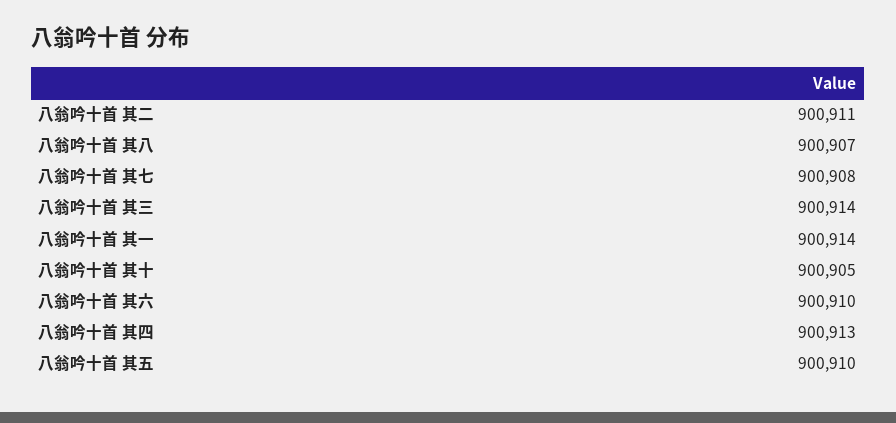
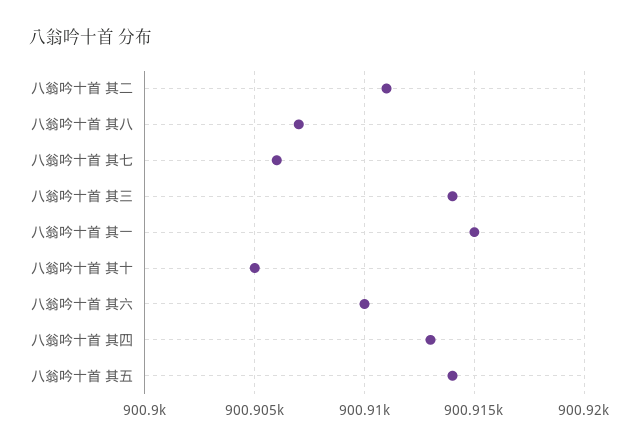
  {
    "八翁吟十首 其二": 900911,
    "八翁吟十首 其八": 900907,
-   "八翁吟十首 其七": 900908,
+   "八翁吟十首 其七": 900906,
    "八翁吟十首 其三": 900914,
-   "八翁吟十首 其一": 900914,
+   "八翁吟十首 其一": 900915,
    "八翁吟十首 其十": 900905,
    "八翁吟十首 其六": 900910,
    "八翁吟十首 其四": 900913,
-   "八翁吟十首 其五": 900910
+   "八翁吟十首 其五": 900914
  }

